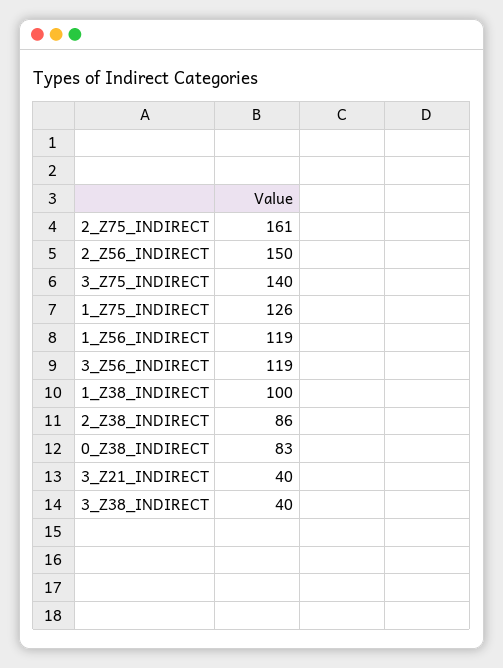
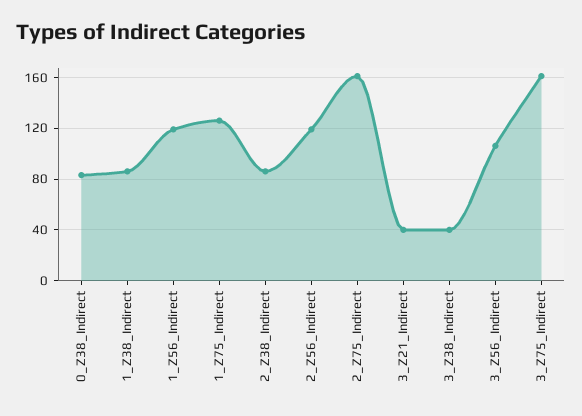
  {
    "2_Z75_INDIRECT": 161,
-   "2_Z56_INDIRECT": 150,
+   "2_Z56_INDIRECT": 120,
-   "3_Z75_INDIRECT": 140,
+   "3_Z75_INDIRECT": 160,
    "1_Z75_INDIRECT": 126,
    "1_Z56_INDIRECT": 119,
-   "3_Z56_INDIRECT": 119,
+   "3_Z56_INDIRECT": 105,
-   "1_Z38_INDIRECT": 100,
+   "1_Z38_INDIRECT": 85,
    "2_Z38_INDIRECT": 86,
    "0_Z38_INDIRECT": 83,
    "3_Z21_INDIRECT": 40,
    "3_Z38_INDIRECT": 40
  }

